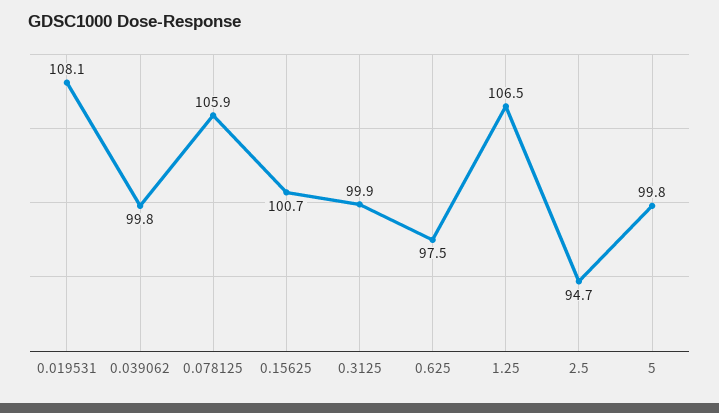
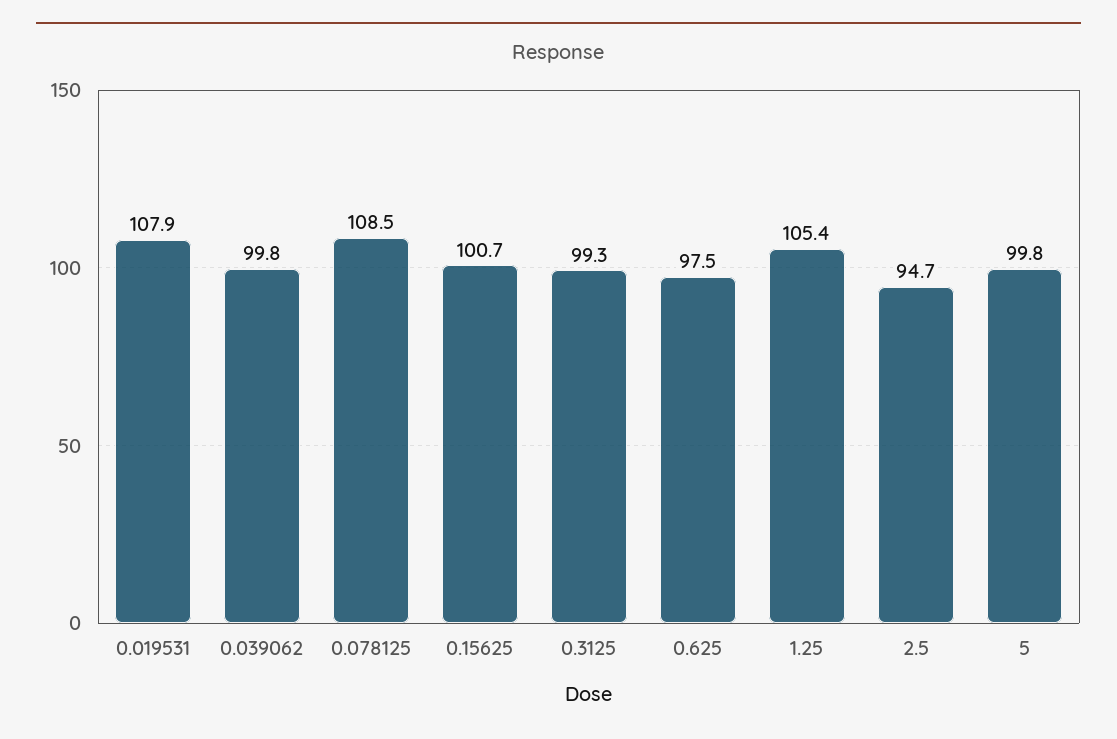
  {
-   "0.019531": 108.1,
+   "0.019531": 107.9,
    "0.039062": 99.8,
-   "0.078125": 105.9,
+   "0.078125": 108.5,
    "0.15625": 100.7,
-   "0.3125": 99.9,
+   "0.3125": 99.3,
    "0.625": 97.5,
-   "1.25": 106.5,
+   "1.25": 105.4,
    "2.5": 94.7,
    "5": 99.8
  }

